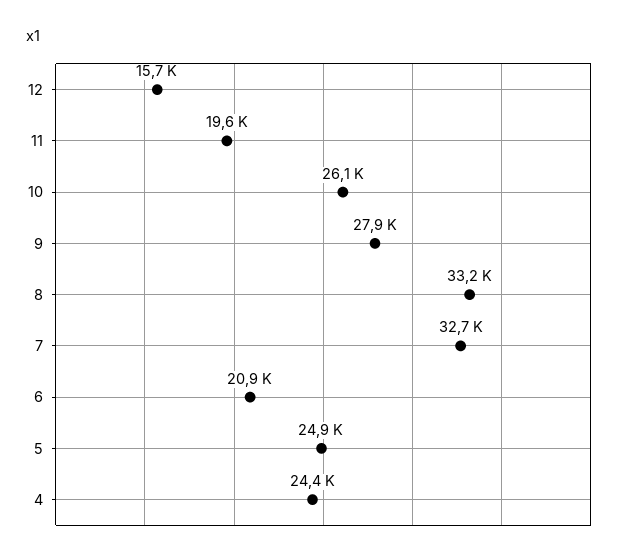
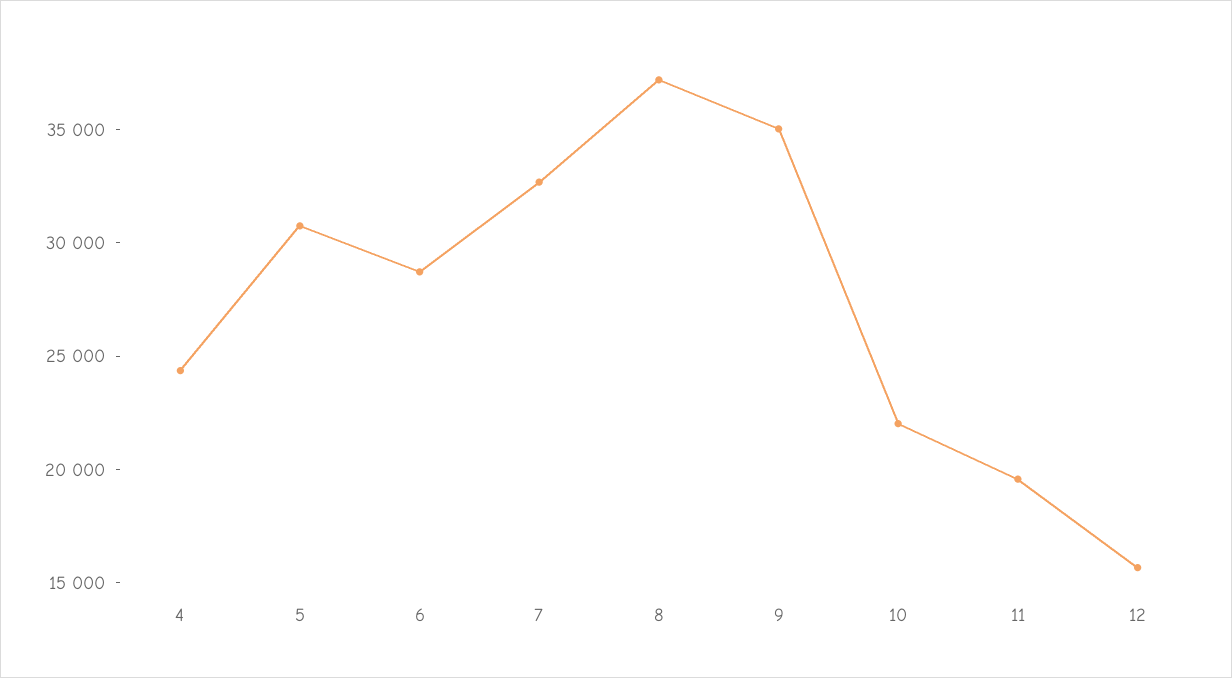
  {
    "12": 15700,
    "11": 19600,
-   "10": 26100,
+   "10": 22000,
-   "9": 27900,
+   "9": 35000,
-   "8": 33200,
+   "8": 37000,
    "7": 32700,
-   "6": 20900,
+   "6": 29000,
-   "5": 24900,
+   "5": 31000,
    "4": 24400
  }

